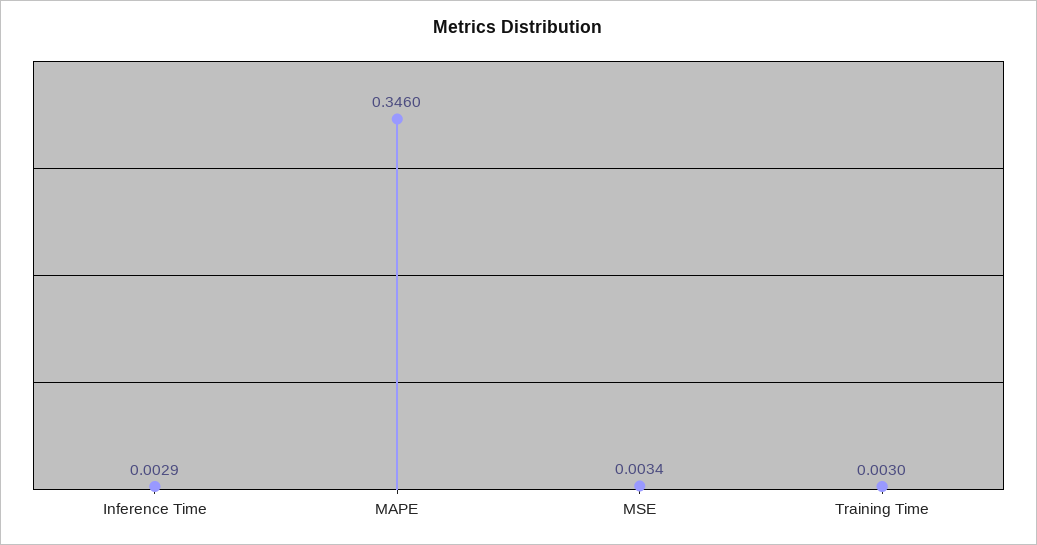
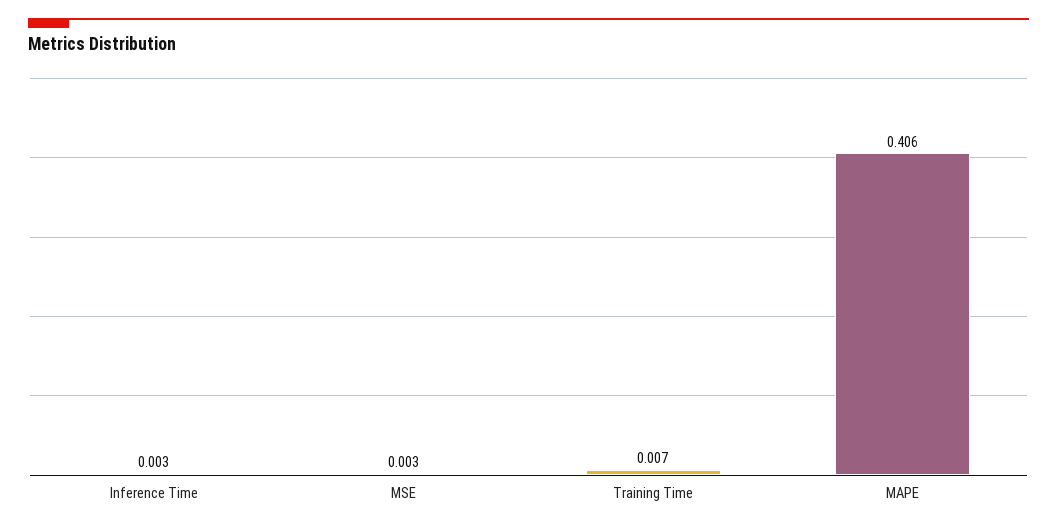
  {
    "Inference Time": 0.0029,
-   "MAPE": 0.346,
+   "MAPE": 0.406,
    "MSE": 0.0034,
-   "Training Time": 0.003
+   "Training Time": 0.007
  }

